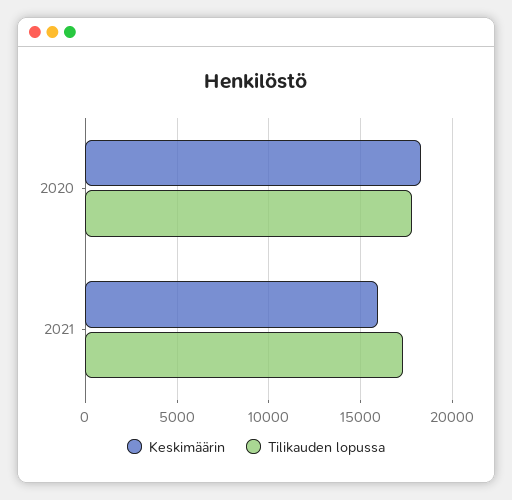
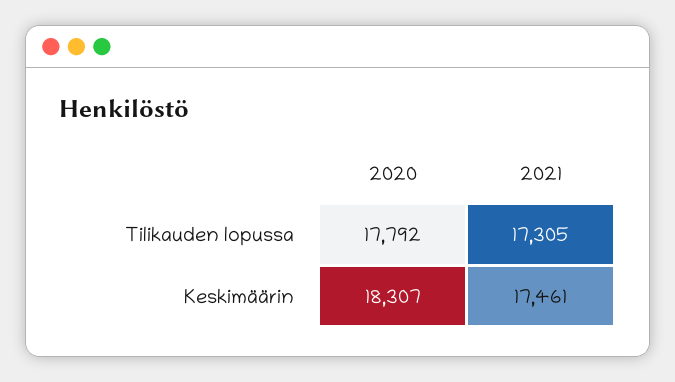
  {
    "Keskimäärin": {
      "2020": 18307,
-     "2021": 16000
+     "2021": 17461
    },
    "Tilikauden lopussa": {
      "2020": 17792,
      "2021": 17305
    }
  }

